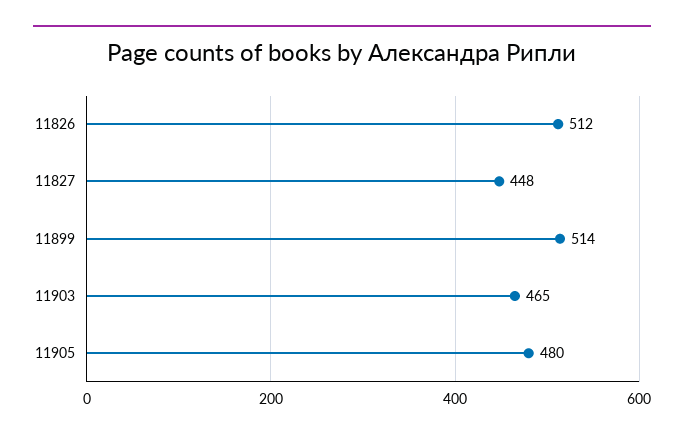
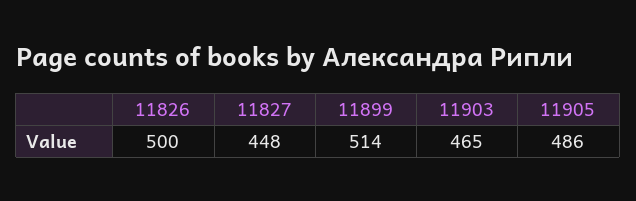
  {
-   "11826": 512,
+   "11826": 500,
    "11827": 448,
    "11899": 514,
    "11903": 465,
-   "11905": 480
+   "11905": 486
  }

